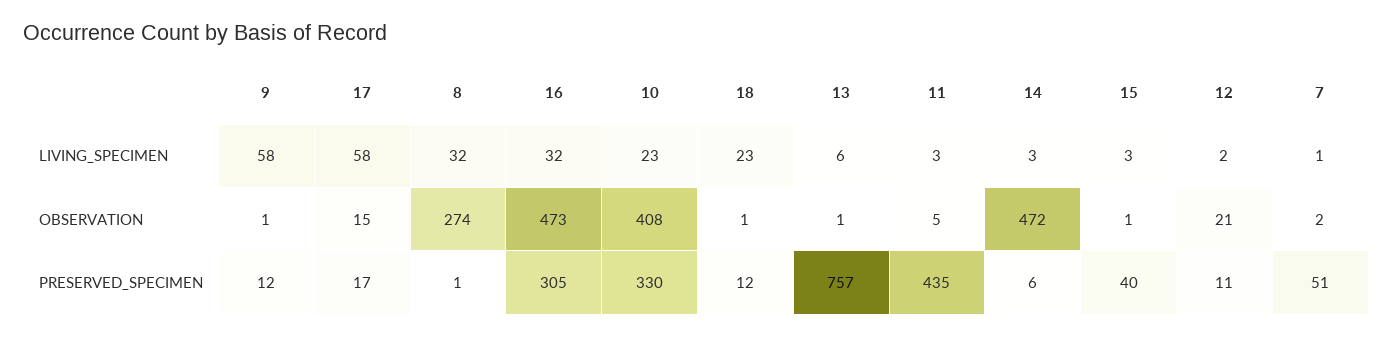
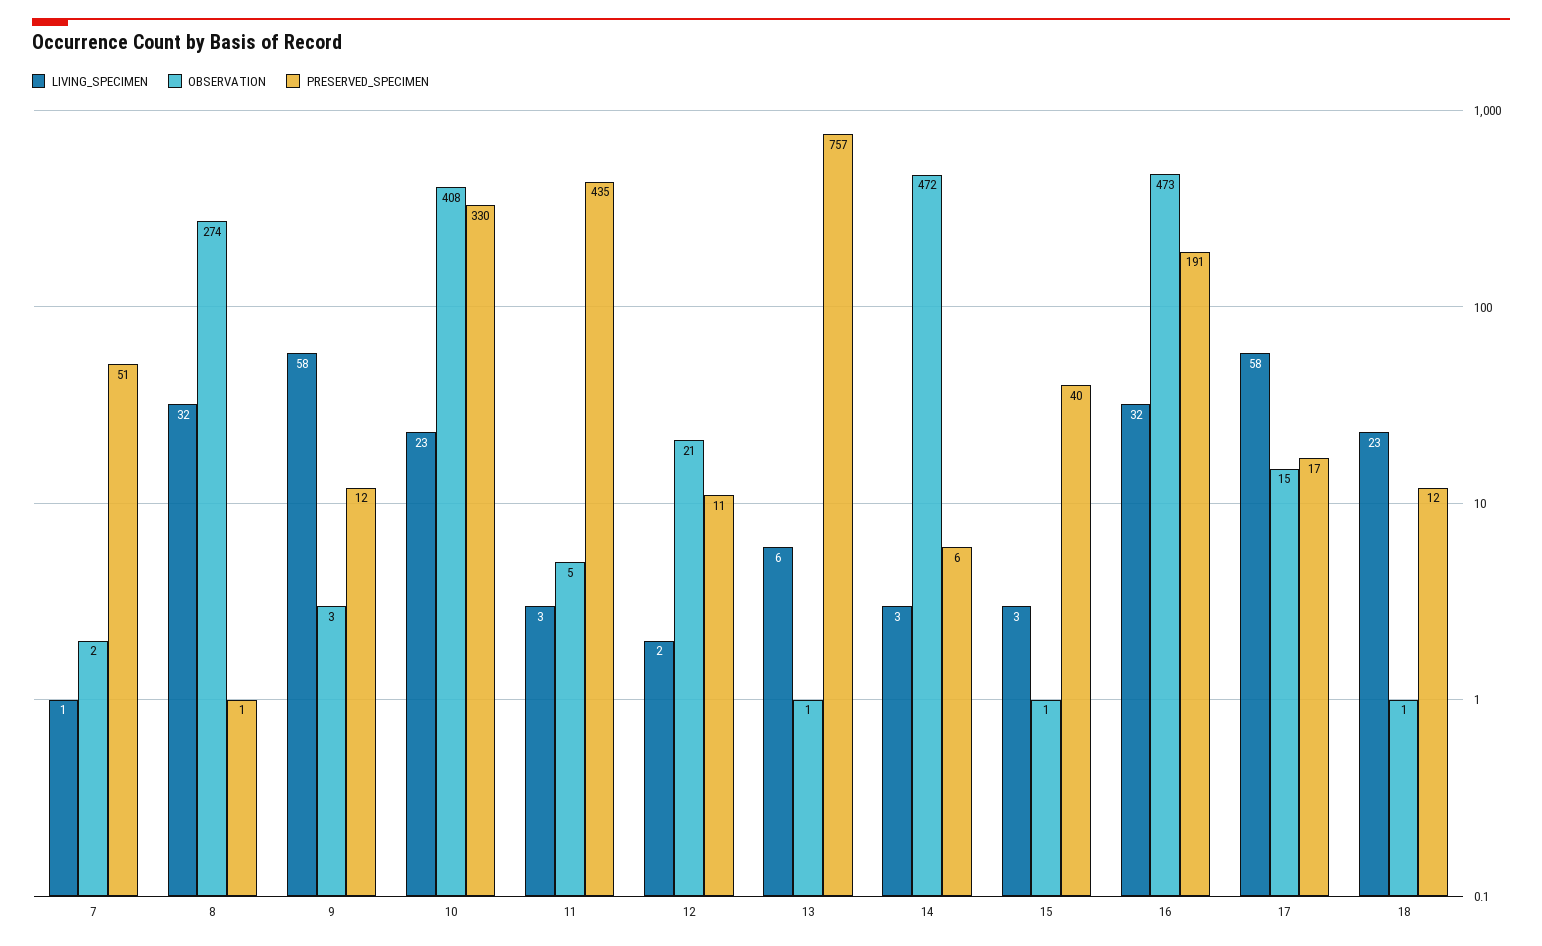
  {
    "LIVING_SPECIMEN": {
      "9": 58,
      "17": 58,
      "8": 32,
      "16": 32,
      "10": 23,
      "18": 23,
      "13": 6,
      "11": 3,
      "14": 3,
      "15": 3,
      "12": 2,
      "7": 1
    },
    "OBSERVATION": {
-     "9": 1,
+     "9": 3,
      "17": 15,
      "8": 274,
      "16": 473,
      "10": 408,
      "18": 1,
      "13": 1,
      "11": 5,
      "14": 472,
      "15": 1,
      "12": 21,
      "7": 2
    },
    "PRESERVED_SPECIMEN": {
      "9": 12,
      "17": 17,
      "8": 1,
-     "16": 305,
+     "16": 191,
      "10": 330,
      "18": 12,
      "13": 757,
      "11": 435,
      "14": 6,
      "15": 40,
      "12": 11,
      "7": 51
    }
  }

